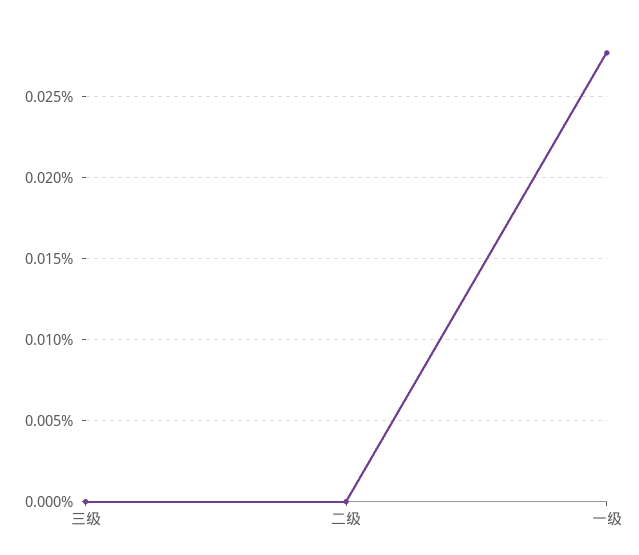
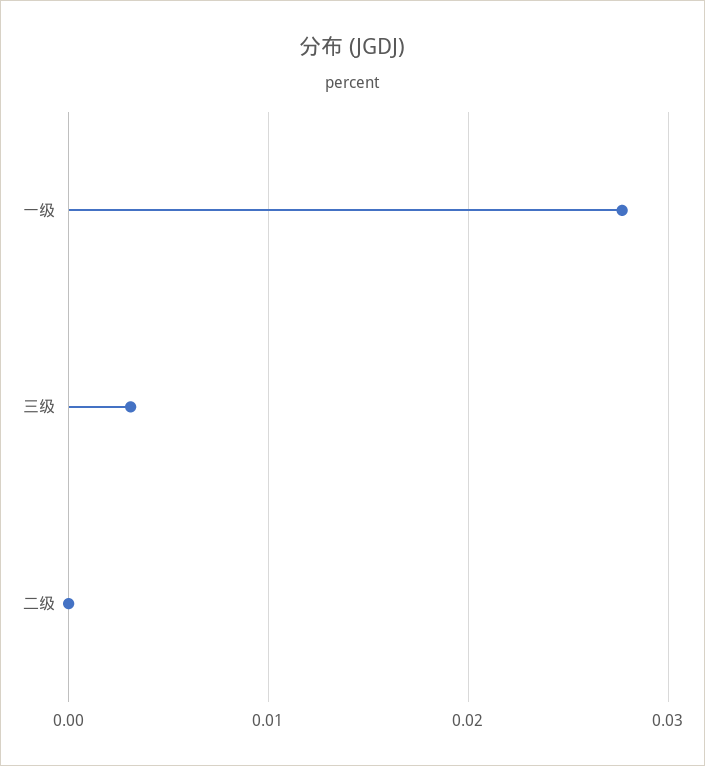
  {
-   "三级": 0,
+   "三级": 0.003,
    "二级": 0,
    "一级": 0.0275
  }

